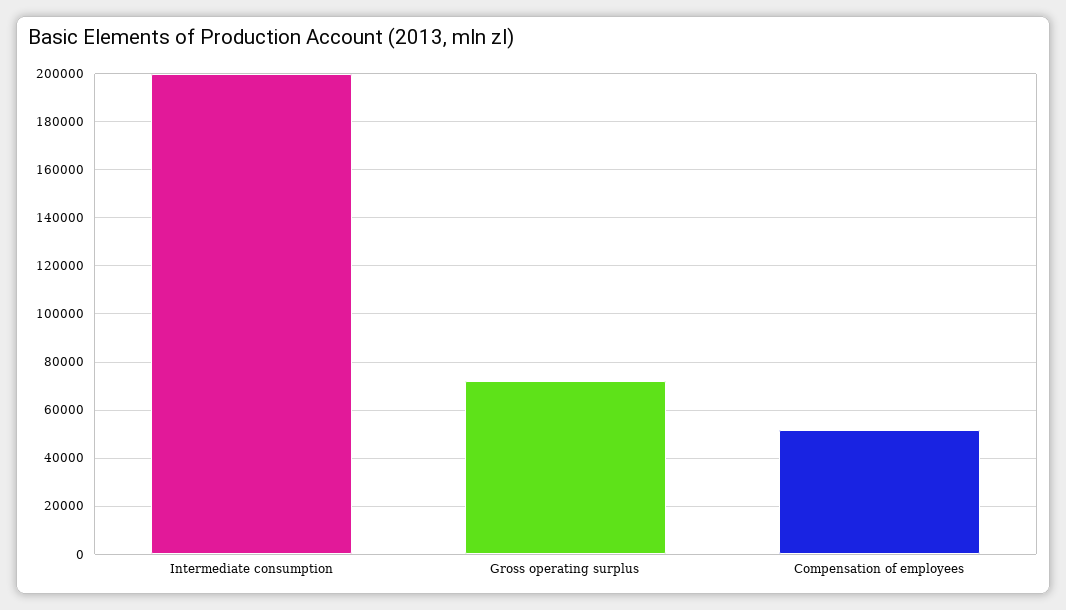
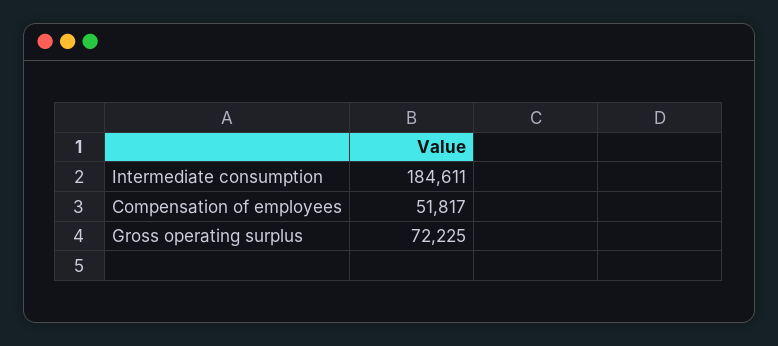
  {
-   "Intermediate consumption": 200000,
+   "Intermediate consumption": 184611,
    "Gross operating surplus": 72225,
    "Compensation of employees": 51817
  }

